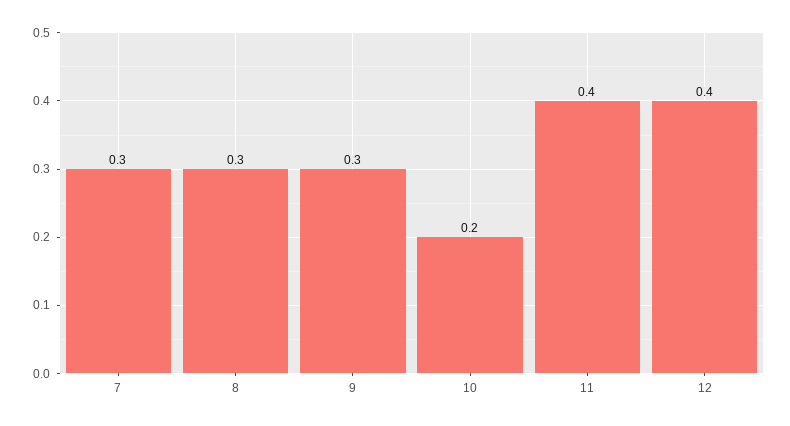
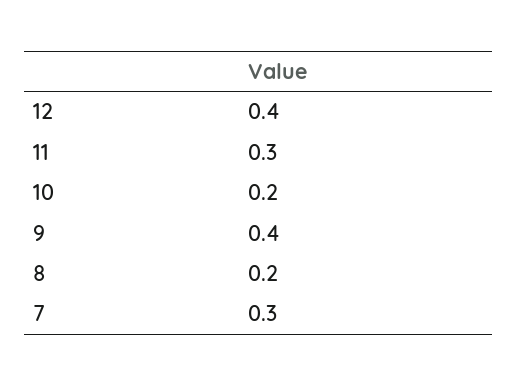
  {
    "7": 0.3,
-   "8": 0.3,
+   "8": 0.2,
-   "9": 0.3,
+   "9": 0.4,
    "10": 0.2,
-   "11": 0.4,
+   "11": 0.3,
    "12": 0.4
  }

